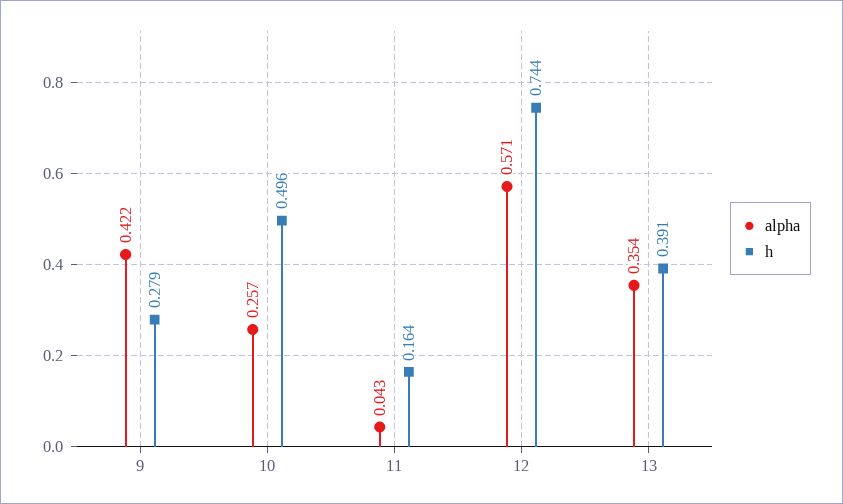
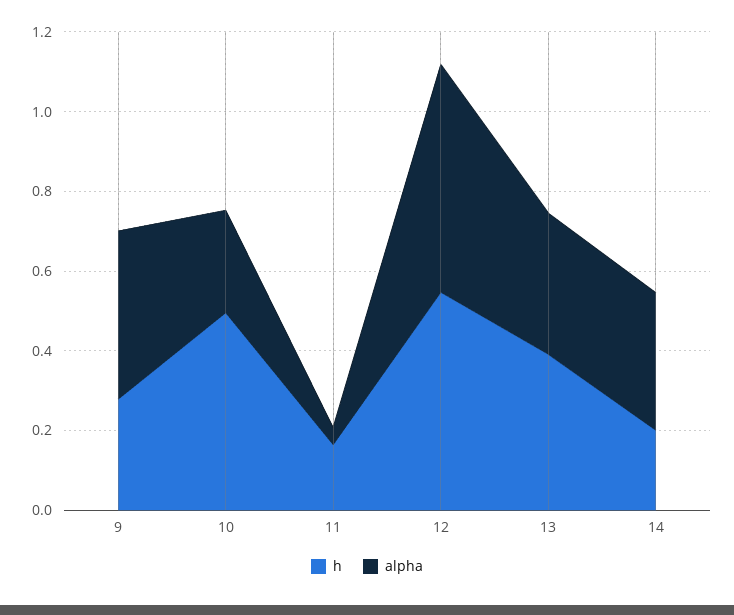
  {
    "alpha": {
      "9": 0.422,
      "10": 0.257,
      "11": 0.043,
      "12": 0.571,
-     "13": 0.354
+     "13": 0.354,
+     "14": 0.35
    },
    "h": {
      "9": 0.279,
      "10": 0.496,
      "11": 0.164,
-     "12": 0.744,
+     "12": 0.55,
-     "13": 0.391
+     "13": 0.391,
+     "14": 0.2
    }
  }

